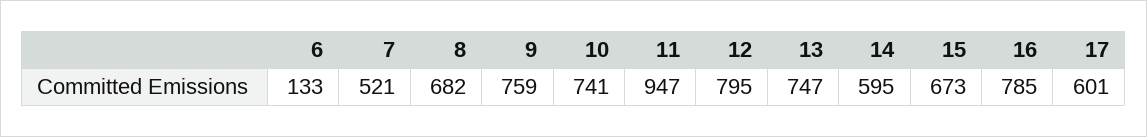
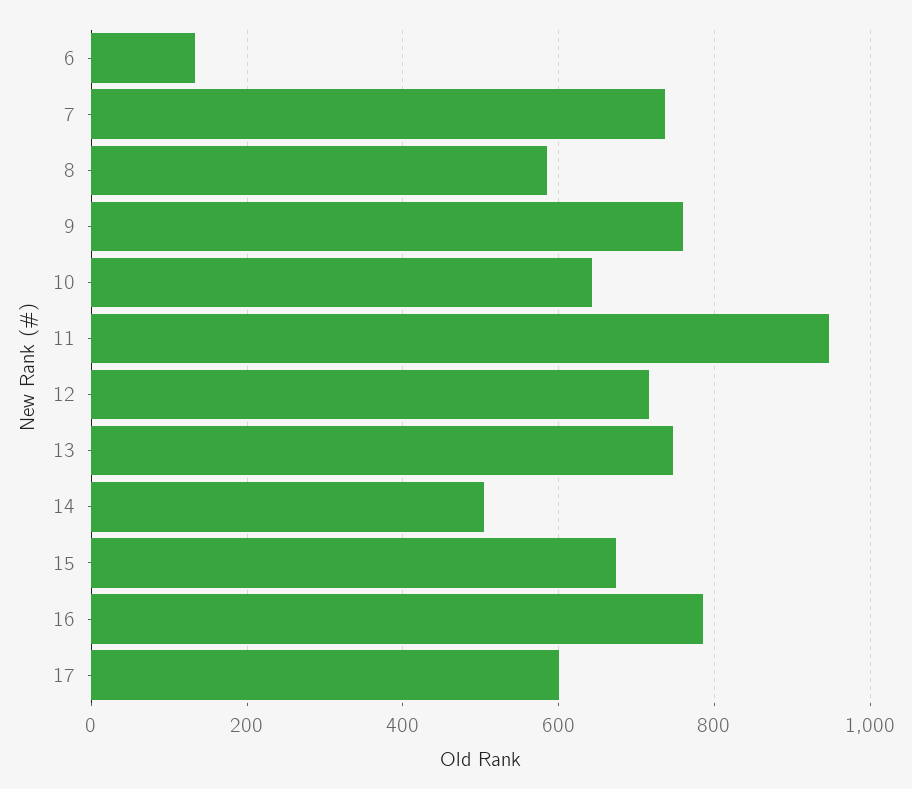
  {
    "6": 133,
-   "7": 521,
+   "7": 740,
-   "8": 682,
+   "8": 580,
    "9": 759,
-   "10": 741,
+   "10": 640,
    "11": 947,
-   "12": 795,
+   "12": 720,
    "13": 747,
-   "14": 595,
+   "14": 500,
    "15": 673,
    "16": 785,
    "17": 601
  }

